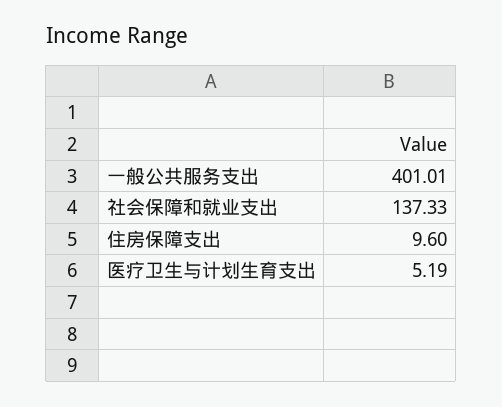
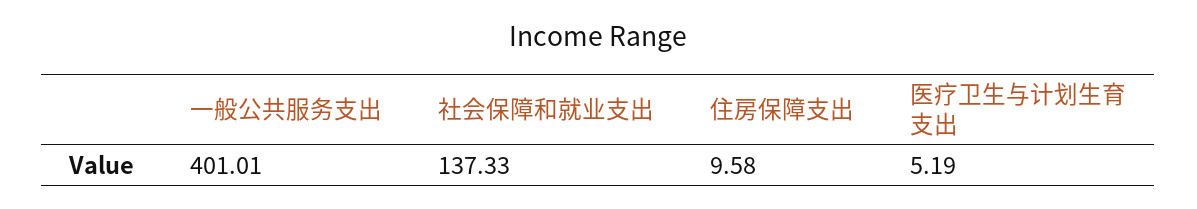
  {
    "一般公共服务支出": 401.01,
    "社会保障和就业支出": 137.33,
-   "住房保障支出": 9.6,
+   "住房保障支出": 9.58,
    "医疗卫生与计划生育支出": 5.19
  }

